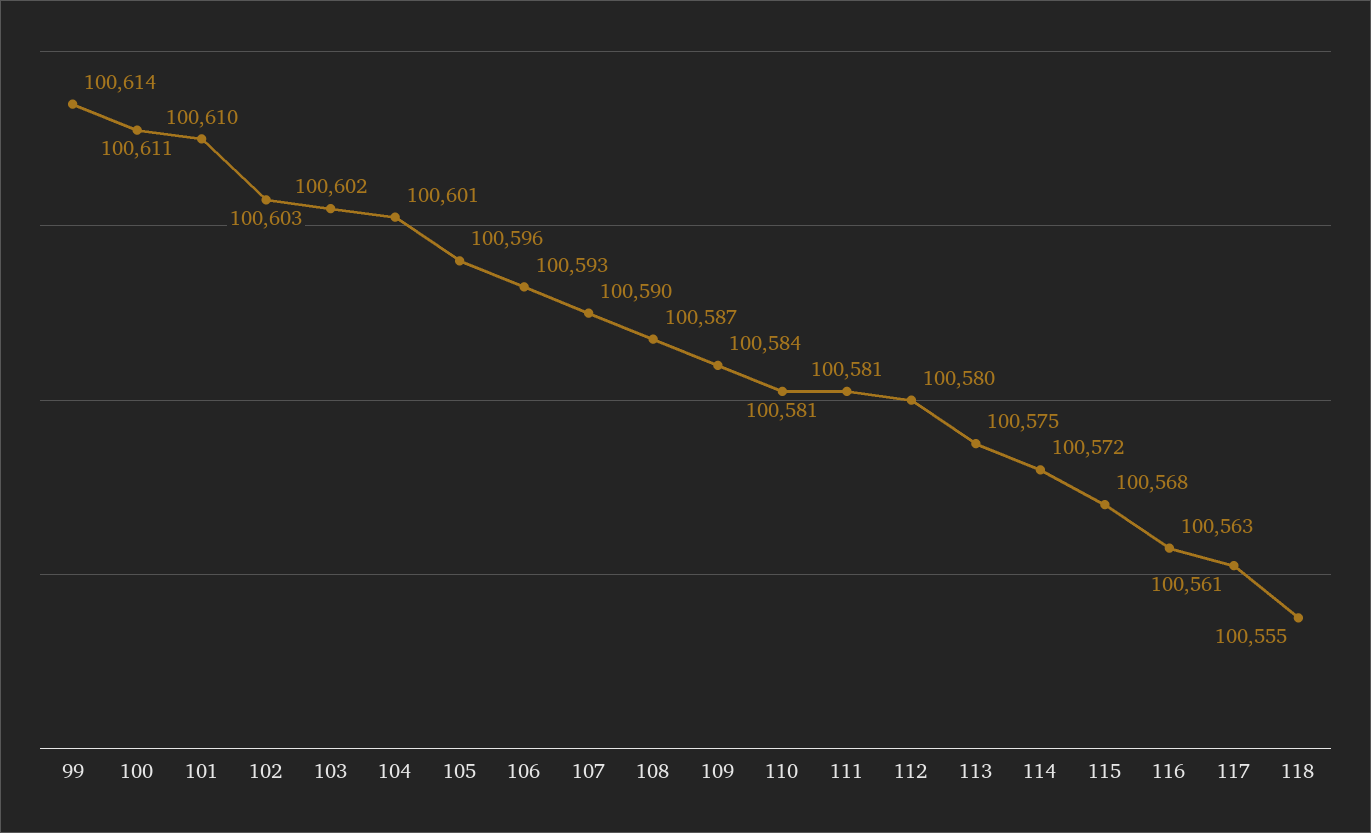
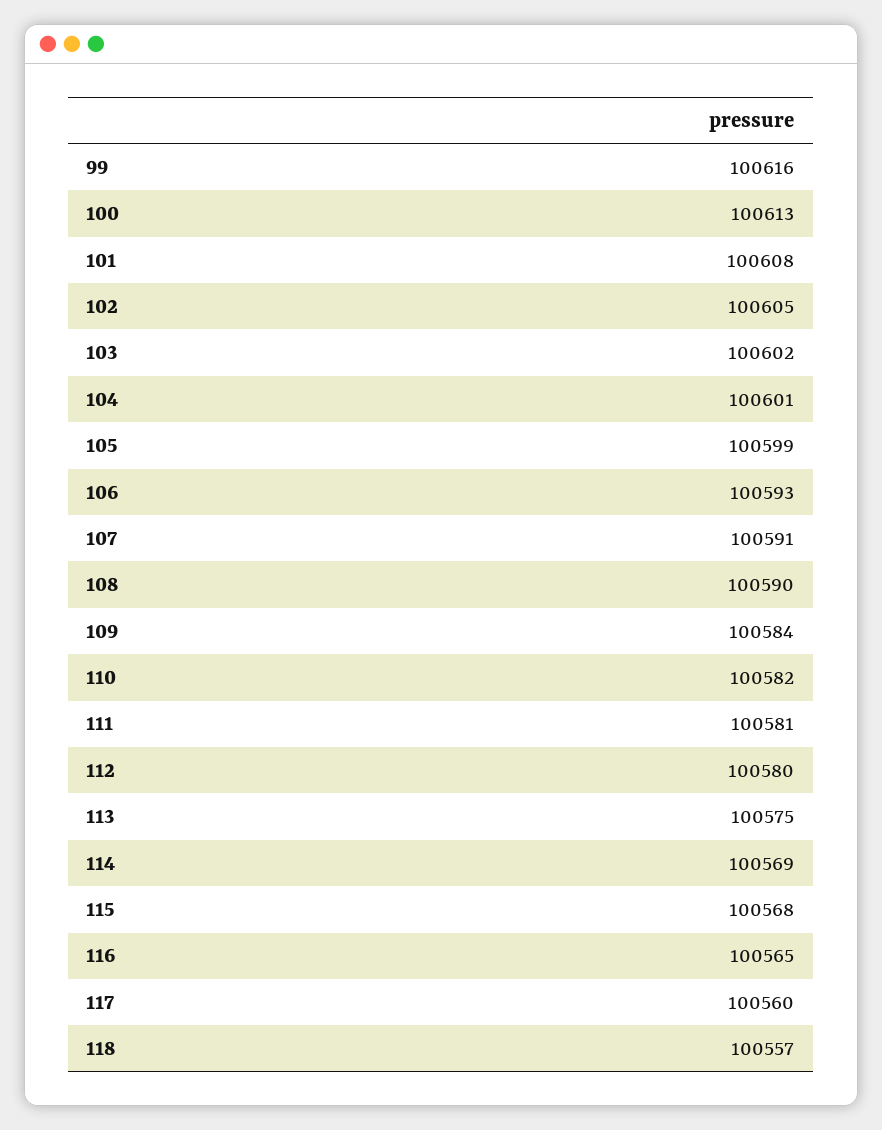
  {
-   "99": 100614,
+   "99": 100616,
-   "100": 100611,
+   "100": 100613,
-   "101": 100610,
+   "101": 100608,
-   "102": 100603,
+   "102": 100605,
    "103": 100602,
    "104": 100601,
-   "105": 100596,
+   "105": 100599,
    "106": 100593,
-   "107": 100590,
+   "107": 100591,
-   "108": 100587,
+   "108": 100590,
    "109": 100584,
-   "110": 100581,
+   "110": 100582,
    "111": 100581,
    "112": 100580,
    "113": 100575,
-   "114": 100572,
+   "114": 100569,
    "115": 100568,
-   "116": 100563,
+   "116": 100565,
-   "117": 100561,
+   "117": 100560,
-   "118": 100555
+   "118": 100557
  }

